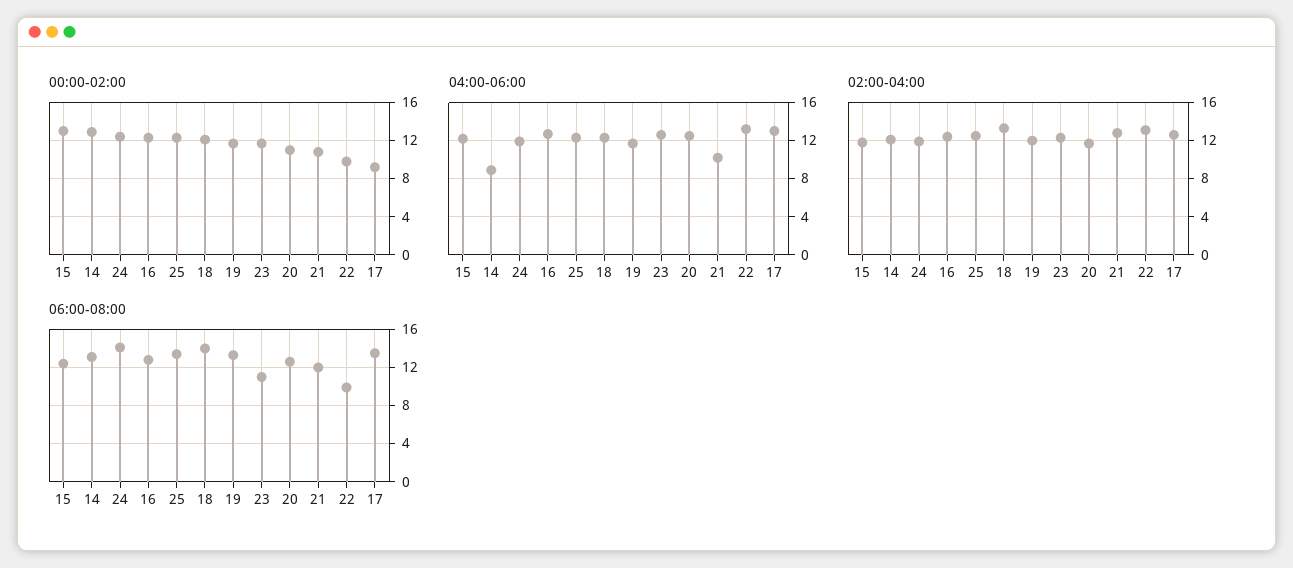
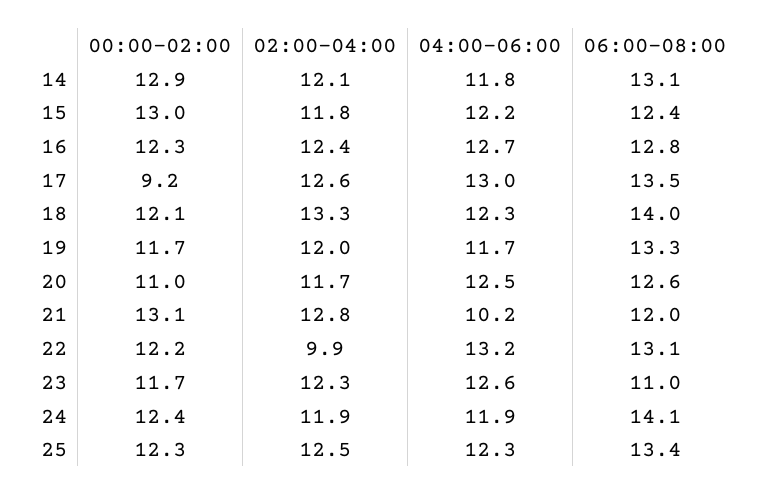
  {
    "00:00-02:00": {
      "15": 13,
      "14": 12.9,
      "24": 12.4,
      "16": 12.3,
      "25": 12.3,
      "18": 12.1,
      "19": 11.7,
      "23": 11.7,
      "20": 11,
-     "21": 11,
+     "21": 13.1,
-     "22": 10,
+     "22": 12.2,
      "17": 9.2
    },
    "04:00-06:00": {
      "15": 12.2,
-     "14": 9,
+     "14": 11.8,
      "24": 11.9,
      "16": 12.7,
      "25": 12.3,
      "18": 12.3,
      "19": 11.7,
      "23": 12.6,
      "20": 12.5,
      "21": 10.2,
      "22": 13.2,
      "17": 13
    },
    "02:00-04:00": {
      "15": 11.8,
      "14": 12.1,
      "24": 11.9,
      "16": 12.4,
      "25": 12.5,
      "18": 13.3,
      "19": 12,
      "23": 12.3,
      "20": 11.7,
      "21": 12.8,
-     "22": 13,
+     "22": 9.9,
      "17": 12.6
    },
    "06:00-08:00": {
      "15": 12.4,
      "14": 13.1,
      "24": 14.1,
      "16": 12.8,
      "25": 13.4,
      "18": 14,
      "19": 13.3,
      "23": 11,
      "20": 12.6,
      "21": 12,
-     "22": 10,
+     "22": 13.1,
      "17": 13.5
    }
  }

